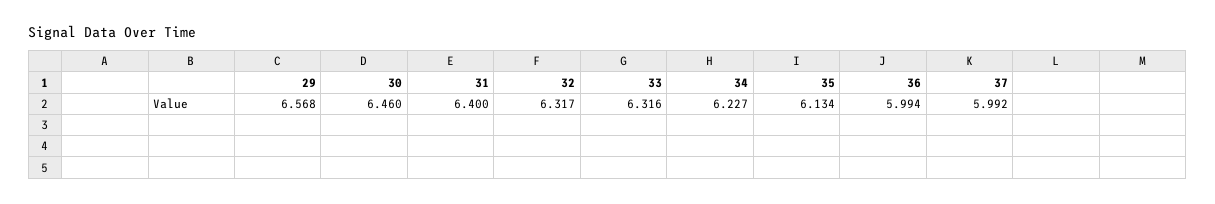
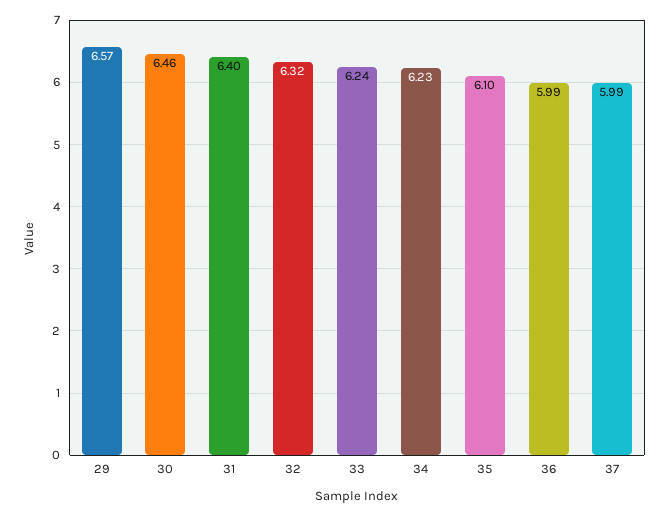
  {
    "29": 6.568,
    "30": 6.46,
    "31": 6.4,
    "32": 6.317,
-   "33": 6.316,
+   "33": 6.24,
    "34": 6.227,
-   "35": 6.134,
+   "35": 6.1,
    "36": 5.994,
    "37": 5.992
  }

